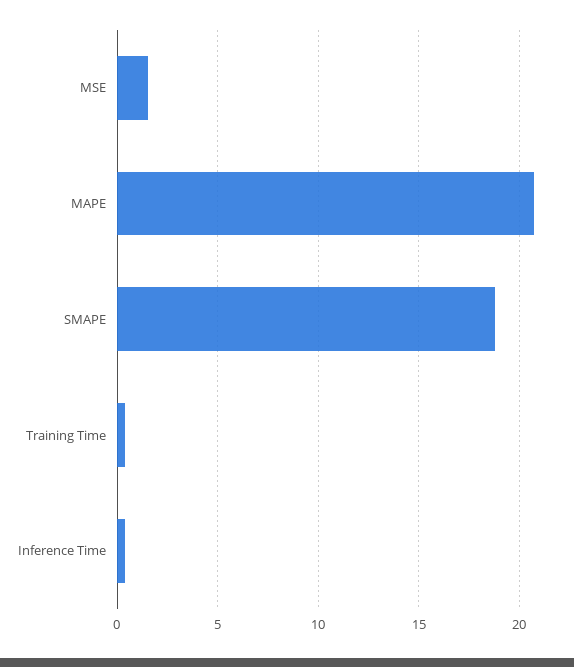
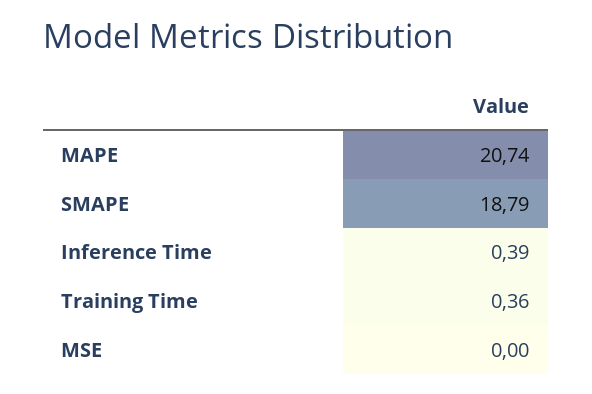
  {
-   "MSE": 1.5,
+   "MSE": 0,
    "MAPE": 20.74,
    "SMAPE": 18.79,
    "Training Time": 0.36,
    "Inference Time": 0.39
  }

